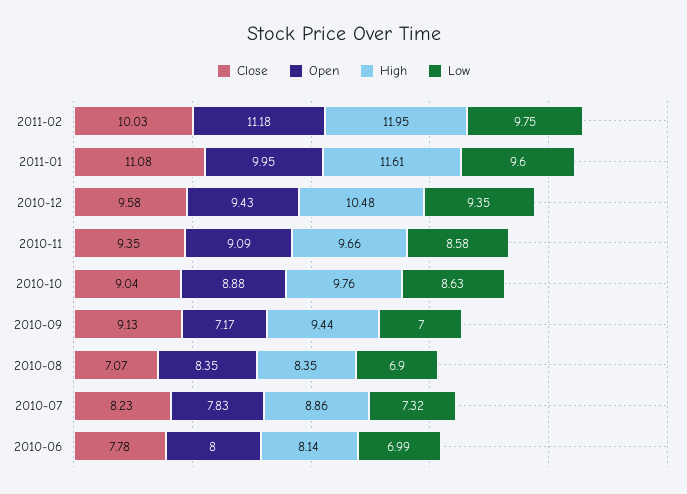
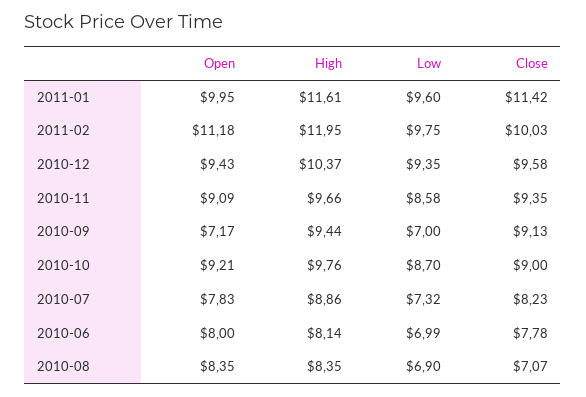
  {
    "Close": {
      "2011-02": 10.03,
-     "2011-01": 11.08,
+     "2011-01": 11.42,
      "2010-12": 9.58,
      "2010-11": 9.35,
-     "2010-10": 9.04,
+     "2010-10": 9,
      "2010-09": 9.13,
      "2010-08": 7.07,
      "2010-07": 8.23,
      "2010-06": 7.78
    },
    "Open": {
      "2011-02": 11.18,
      "2011-01": 9.95,
      "2010-12": 9.43,
      "2010-11": 9.09,
-     "2010-10": 8.88,
+     "2010-10": 9.21,
      "2010-09": 7.17,
      "2010-08": 8.35,
      "2010-07": 7.83,
      "2010-06": 8
    },
    "High": {
      "2011-02": 11.95,
      "2011-01": 11.61,
-     "2010-12": 10.48,
+     "2010-12": 10.37,
      "2010-11": 9.66,
      "2010-10": 9.76,
      "2010-09": 9.44,
      "2010-08": 8.35,
      "2010-07": 8.86,
      "2010-06": 8.14
    },
    "Low": {
      "2011-02": 9.75,
      "2011-01": 9.6,
      "2010-12": 9.35,
      "2010-11": 8.58,
-     "2010-10": 8.63,
+     "2010-10": 8.7,
      "2010-09": 7,
      "2010-08": 6.9,
      "2010-07": 7.32,
      "2010-06": 6.99
    }
  }

